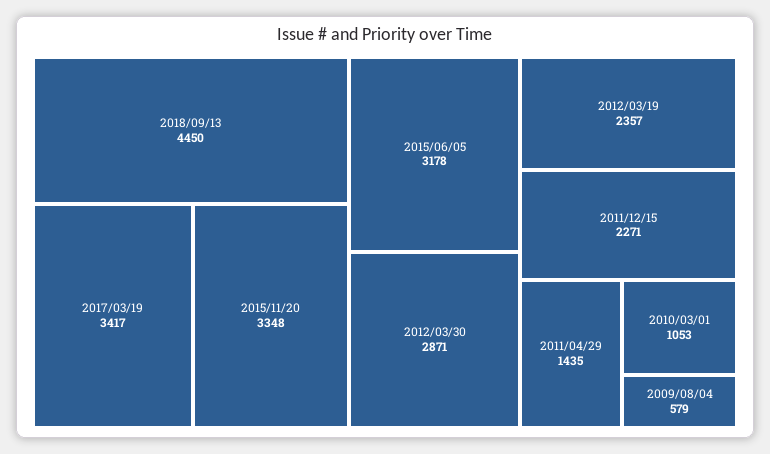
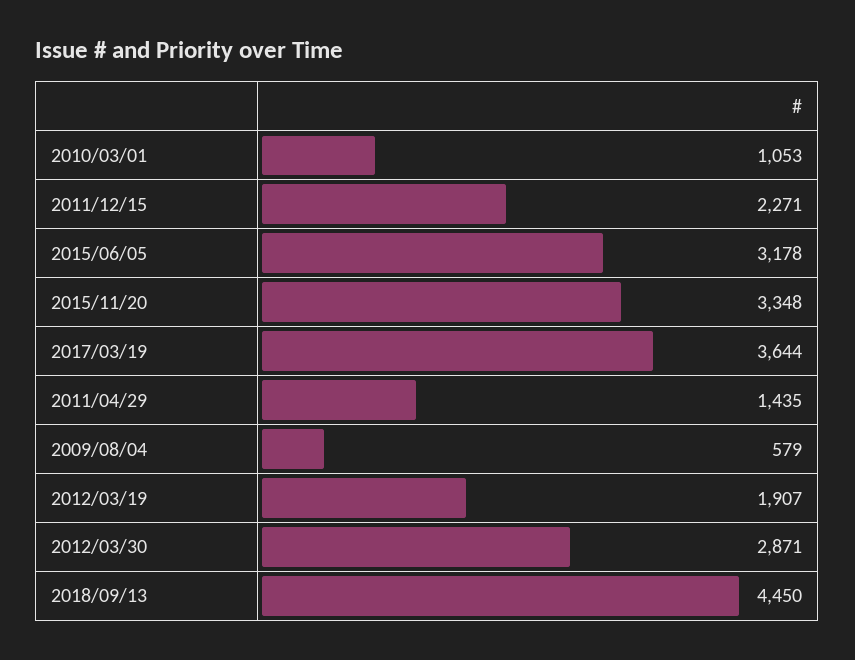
  {
    "2018/09/13": 4450,
-   "2017/03/19": 3417,
+   "2017/03/19": 3644,
    "2015/11/20": 3348,
    "2015/06/05": 3178,
    "2012/03/30": 2871,
-   "2012/03/19": 2357,
+   "2012/03/19": 1907,
    "2011/12/15": 2271,
    "2011/04/29": 1435,
    "2010/03/01": 1053,
    "2009/08/04": 579
  }

